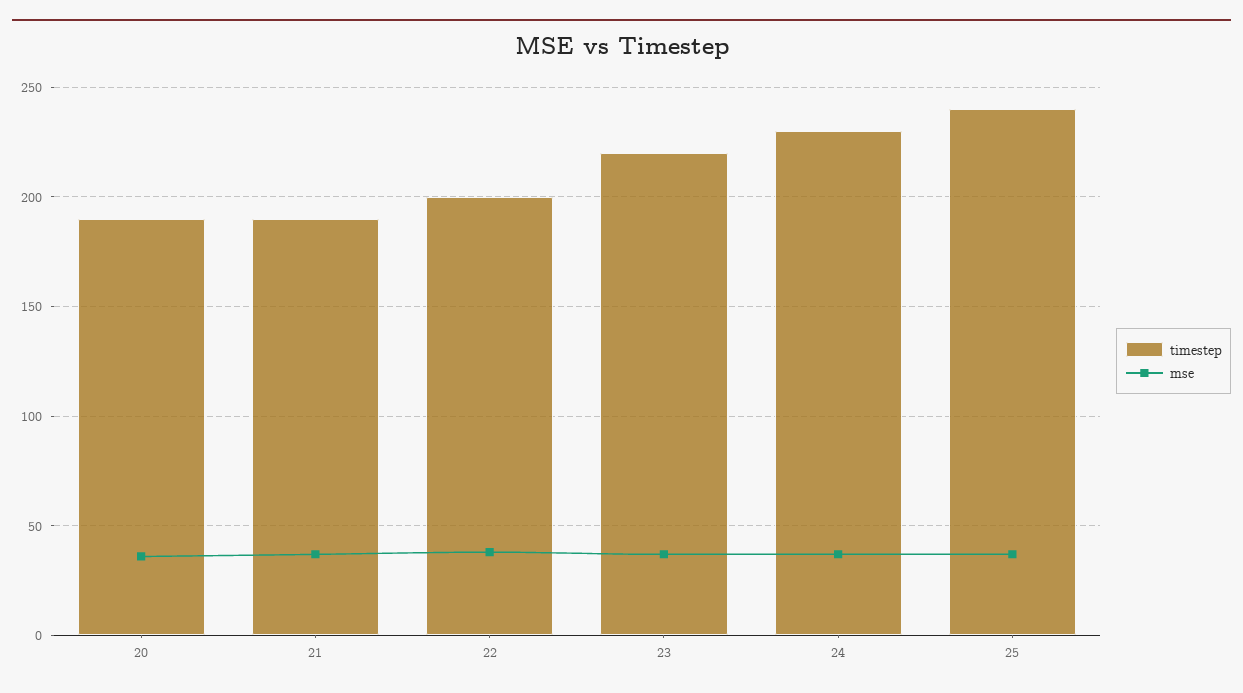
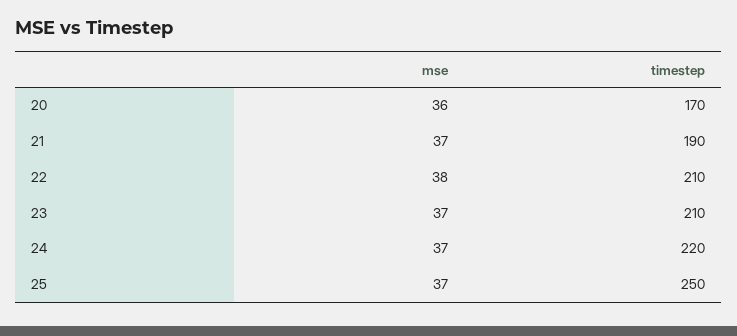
  {
    "timestep": {
-     "20": 190,
+     "20": 170,
      "21": 190,
-     "22": 200,
+     "22": 210,
-     "23": 220,
+     "23": 210,
-     "24": 230,
+     "24": 220,
-     "25": 240
+     "25": 250
    },
    "mse": {
      "20": 36,
      "21": 37,
      "22": 38,
      "23": 37,
      "24": 37,
      "25": 37
    }
  }

